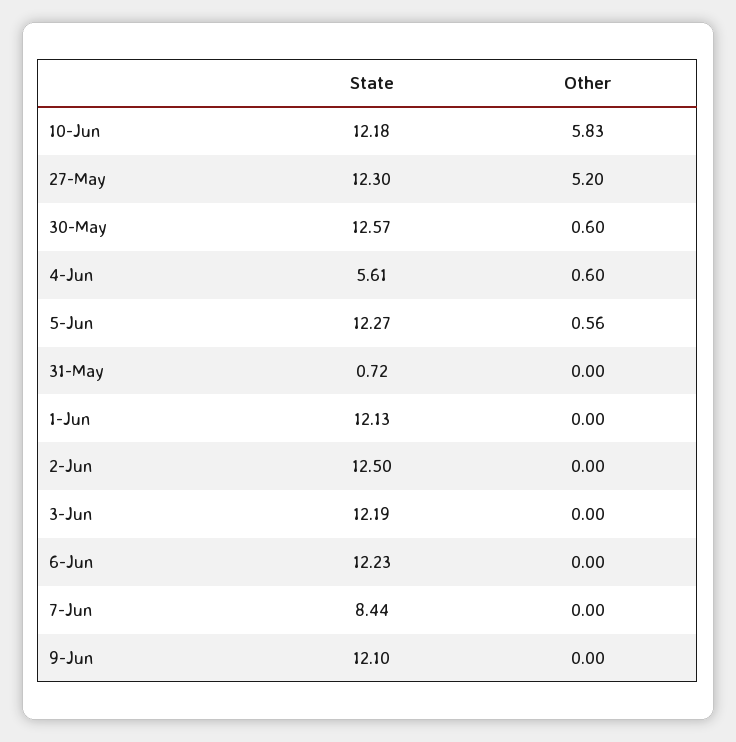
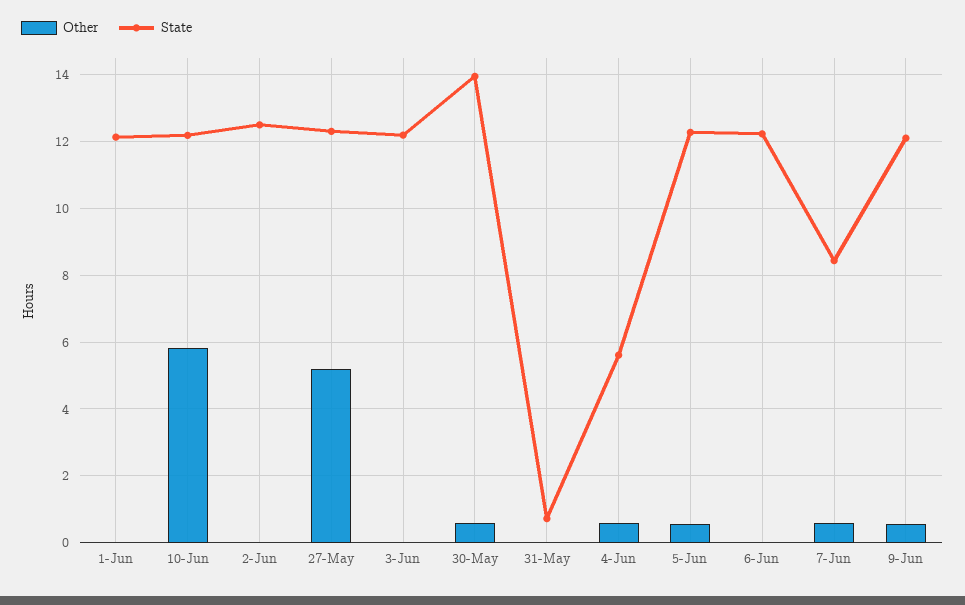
  {
    "State": {
      "10-Jun": 12.18,
      "27-May": 12.3,
-     "30-May": 12.57,
+     "30-May": 14,
      "4-Jun": 5.61,
      "5-Jun": 12.27,
      "31-May": 0.72,
      "1-Jun": 12.13,
      "2-Jun": 12.5,
      "3-Jun": 12.19,
      "6-Jun": 12.23,
      "7-Jun": 8.44,
      "9-Jun": 12.1
    },
    "Other": {
      "10-Jun": 5.83,
      "27-May": 5.2,
      "30-May": 0.6,
      "4-Jun": 0.6,
      "5-Jun": 0.56,
      "31-May": 0,
      "1-Jun": 0,
      "2-Jun": 0,
      "3-Jun": 0,
      "6-Jun": 0,
-     "7-Jun": 0,
+     "7-Jun": 0.6,
-     "9-Jun": 0
+     "9-Jun": 0.6
    }
  }

